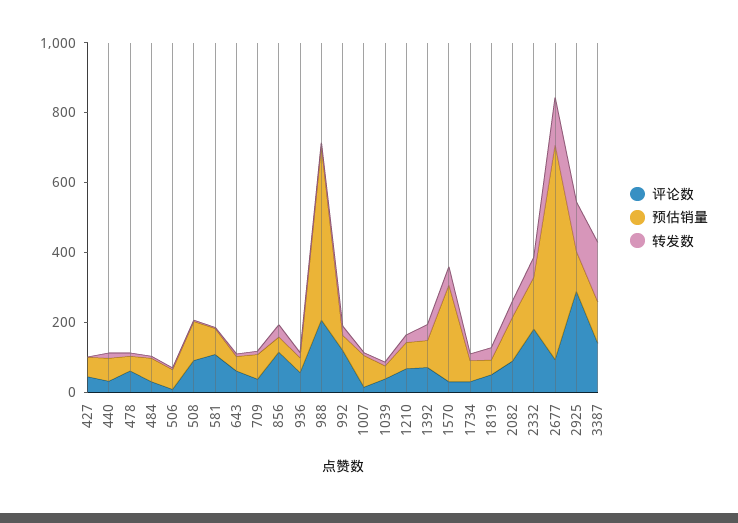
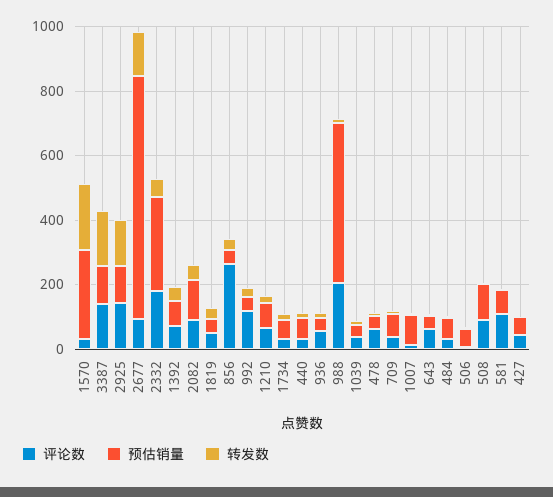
  {
    "评论数": {
      "427": 50,
      "440": 50,
      "478": 50,
      "484": 50,
      "506": 0,
      "508": 100,
      "581": 100,
      "643": 50,
      "709": 50,
-     "856": 100,
+     "856": 250,
      "936": 50,
      "988": 200,
      "992": 100,
      "1007": 0,
      "1039": 50,
      "1210": 50,
      "1392": 50,
      "1570": 50,
      "1734": 50,
      "1819": 50,
      "2082": 100,
      "2332": 200,
      "2677": 100,
-     "2925": 300,
+     "2925": 150,
      "3387": 150
    },
    "预估销量": {
      "427": 50,
      "440": 50,
      "478": 50,
      "484": 50,
      "506": 50,
      "508": 100,
      "581": 50,
      "643": 50,
      "709": 50,
      "856": 50,
      "936": 50,
      "988": 500,
      "992": 50,
      "1007": 100,
      "1039": 50,
      "1210": 100,
      "1392": 100,
      "1570": 300,
      "1734": 50,
      "1819": 50,
      "2082": 150,
-     "2332": 150,
+     "2332": 300,
-     "2677": 600,
+     "2677": 750,
      "2925": 100,
      "3387": 100
    },
    "转发数": {
      "427": 0,
      "440": 0,
      "478": 0,
      "484": 0,
      "506": 0,
      "508": 0,
      "581": 0,
      "643": 0,
      "709": 0,
      "856": 50,
      "936": 0,
      "988": 0,
      "992": 50,
      "1007": 0,
      "1039": 0,
      "1210": 0,
      "1392": 50,
-     "1570": 50,
+     "1570": 200,
      "1734": 0,
      "1819": 50,
      "2082": 50,
      "2332": 50,
      "2677": 150,
      "2925": 150,
      "3387": 150
    }
  }

